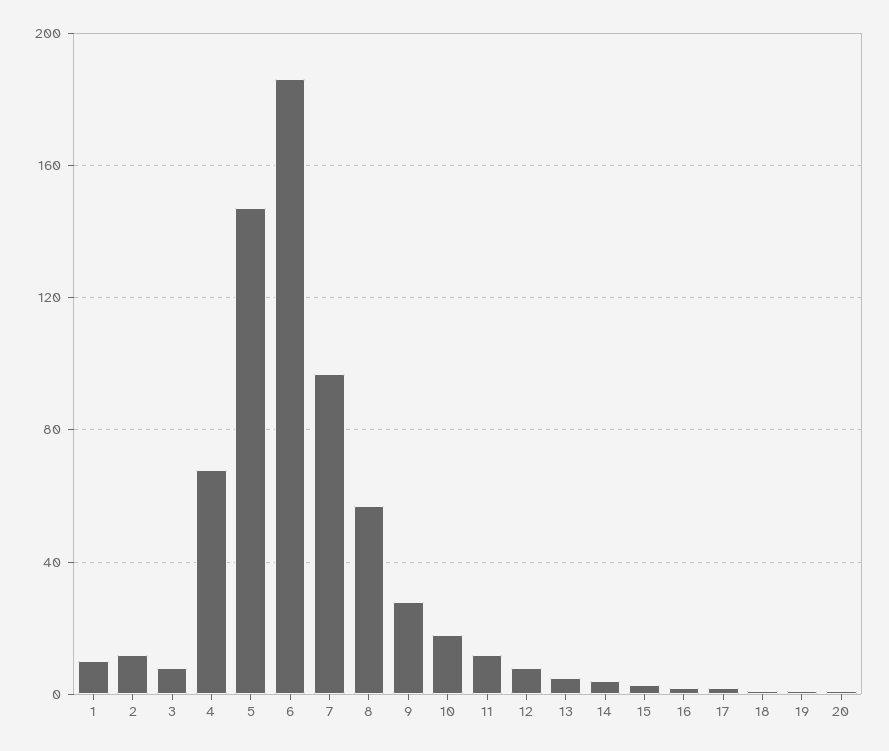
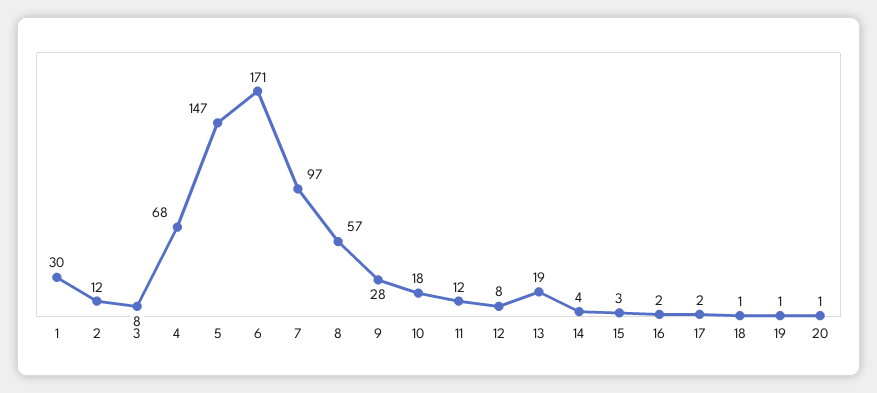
  {
-   "1": 10,
+   "1": 30,
    "2": 12,
    "3": 8,
    "4": 68,
    "5": 147,
-   "6": 185,
+   "6": 171,
    "7": 97,
    "8": 57,
    "9": 28,
    "10": 18,
    "11": 12,
    "12": 8,
-   "13": 5,
+   "13": 19,
    "14": 4,
    "15": 3,
    "16": 2,
    "17": 2,
    "18": 1,
    "19": 1,
    "20": 1
  }

